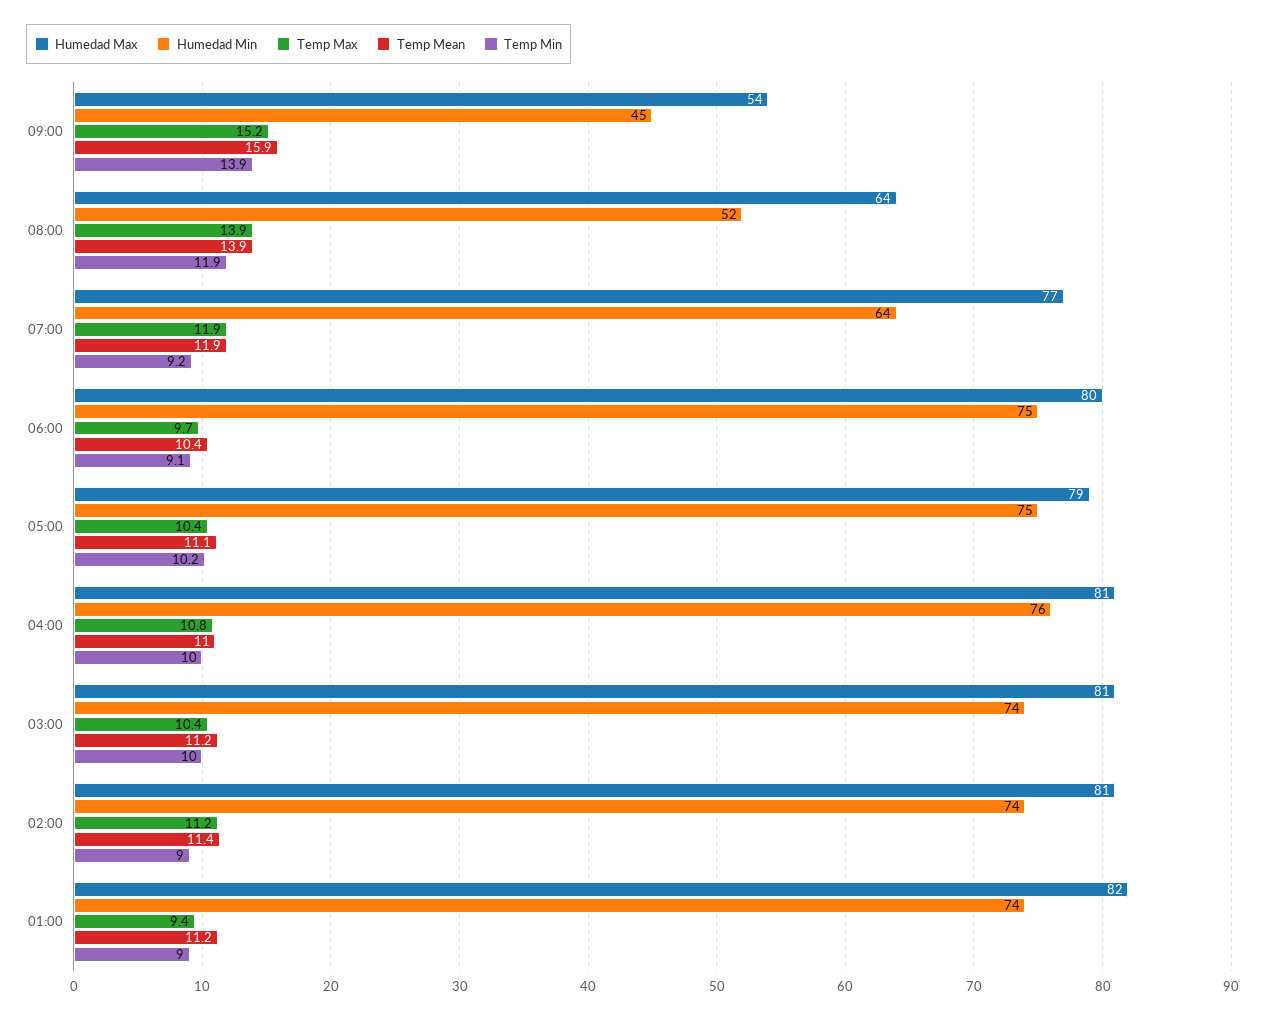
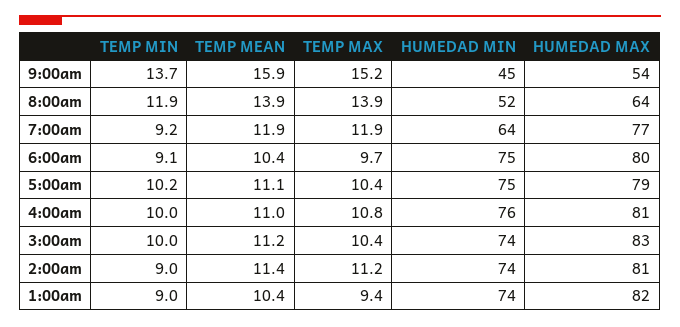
  {
    "Humedad Max": {
      "09:00": 54,
      "08:00": 64,
      "07:00": 77,
      "06:00": 80,
      "05:00": 79,
      "04:00": 81,
-     "03:00": 81,
+     "03:00": 83,
      "02:00": 81,
      "01:00": 82
    },
    "Humedad Min": {
      "09:00": 45,
      "08:00": 52,
      "07:00": 64,
      "06:00": 75,
      "05:00": 75,
      "04:00": 76,
      "03:00": 74,
      "02:00": 74,
      "01:00": 74
    },
    "Temp Max": {
      "09:00": 15.2,
      "08:00": 13.9,
      "07:00": 11.9,
      "06:00": 9.7,
      "05:00": 10.4,
      "04:00": 10.8,
      "03:00": 10.4,
      "02:00": 11.2,
      "01:00": 9.4
    },
    "Temp Mean": {
      "09:00": 15.9,
      "08:00": 13.9,
      "07:00": 11.9,
      "06:00": 10.4,
      "05:00": 11.1,
      "04:00": 11,
      "03:00": 11.2,
      "02:00": 11.4,
-     "01:00": 11.2
+     "01:00": 10.4
    },
    "Temp Min": {
-     "09:00": 13.9,
+     "09:00": 13.7,
      "08:00": 11.9,
      "07:00": 9.2,
      "06:00": 9.1,
      "05:00": 10.2,
      "04:00": 10,
      "03:00": 10,
      "02:00": 9,
      "01:00": 9
    }
  }

